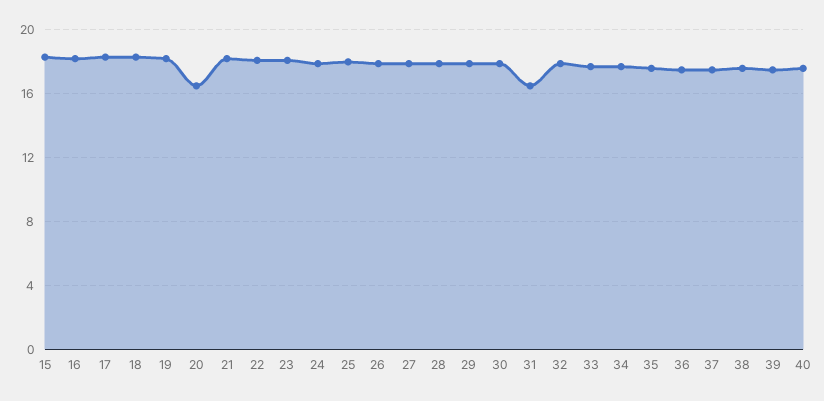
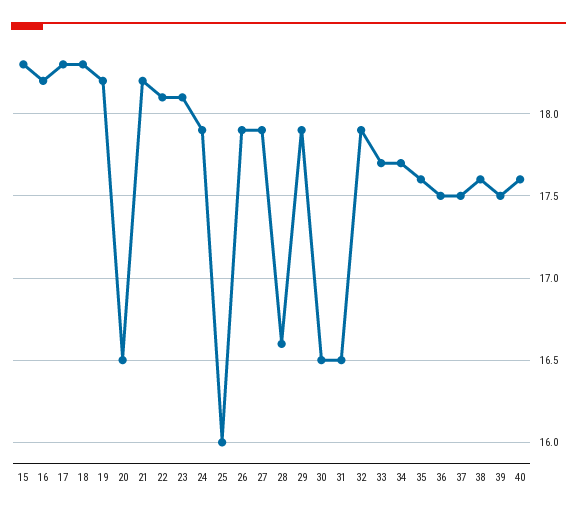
  {
    "15": 18.3,
    "16": 18.2,
    "17": 18.3,
    "18": 18.3,
    "19": 18.2,
    "20": 16.5,
    "21": 18.2,
    "22": 18.1,
    "23": 18.1,
    "24": 17.9,
-   "25": 18,
+   "25": 16,
    "26": 17.9,
    "27": 17.9,
-   "28": 18,
+   "28": 16.6,
    "29": 17.9,
-   "30": 18,
+   "30": 16.5,
    "31": 16.5,
    "32": 17.9,
    "33": 17.7,
    "34": 17.7,
    "35": 17.6,
    "36": 17.5,
    "37": 17.5,
    "38": 17.6,
    "39": 17.5,
    "40": 17.6
  }

